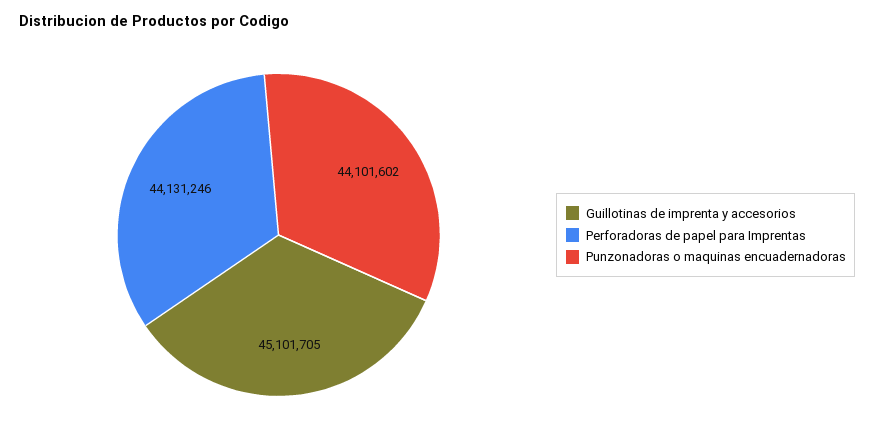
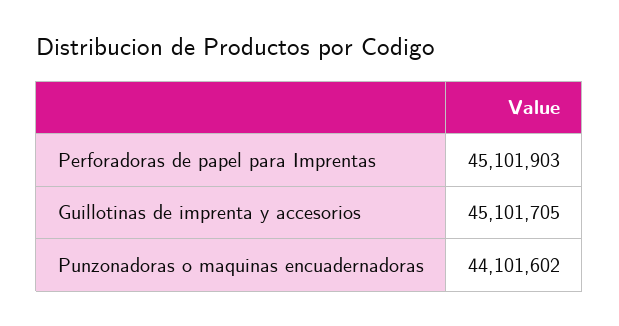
  {
    "Guillotinas de imprenta y accesorios": 45101705,
-   "Perforadoras de papel para Imprentas": 44131246,
+   "Perforadoras de papel para Imprentas": 45101903,
    "Punzonadoras o maquinas encuadernadoras": 44101602
  }

